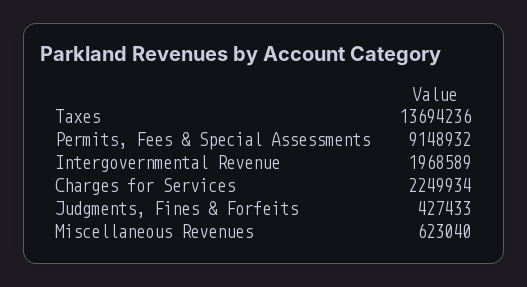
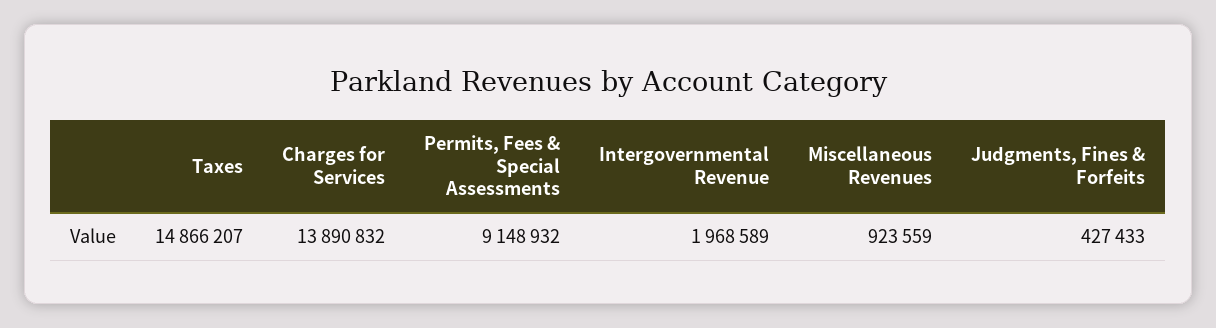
  {
-   "Taxes": 13694236,
+   "Taxes": 14866207,
    "Permits, Fees & Special Assessments": 9148932,
    "Intergovernmental Revenue": 1968589,
-   "Charges for Services": 2249934,
+   "Charges for Services": 13890832,
    "Judgments, Fines & Forfeits": 427433,
-   "Miscellaneous Revenues": 623040
+   "Miscellaneous Revenues": 923559
  }

